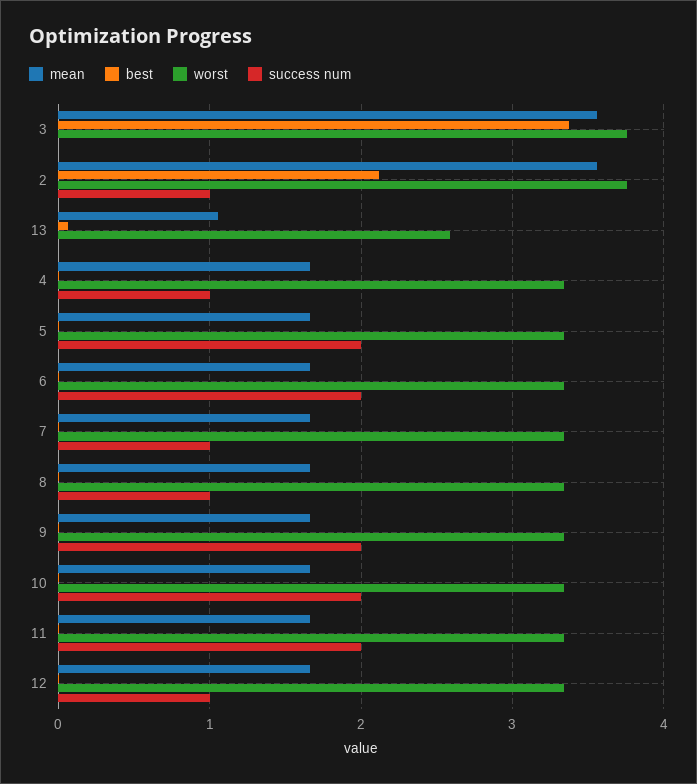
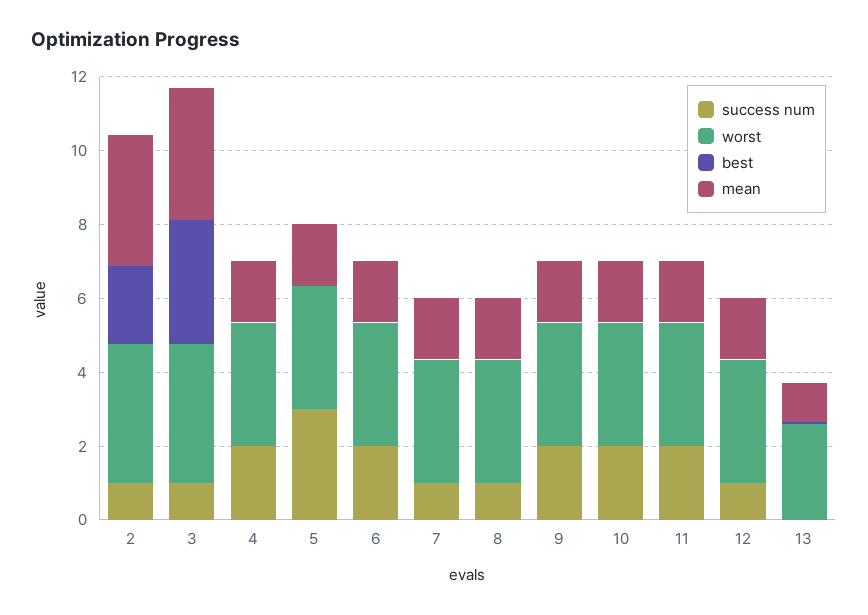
  {
    "mean": {
      "3": 3.6,
      "2": 3.6,
      "13": 1.1,
      "4": 1.7,
      "5": 1.7,
      "6": 1.7,
      "7": 1.7,
      "8": 1.7,
      "9": 1.7,
      "10": 1.7,
      "11": 1.7,
      "12": 1.7
    },
    "best": {
      "3": 3.4,
      "2": 2.1,
      "13": 0.1,
      "4": 0,
      "5": 0,
      "6": 0,
      "7": 0,
      "8": 0,
      "9": 0,
      "10": 0,
      "11": 0,
      "12": 0
    },
    "worst": {
      "3": 3.8,
      "2": 3.8,
      "13": 2.6,
      "4": 3.3,
      "5": 3.3,
      "6": 3.3,
      "7": 3.3,
      "8": 3.3,
      "9": 3.3,
      "10": 3.3,
      "11": 3.3,
      "12": 3.3
    },
    "success num": {
-     "3": 0,
+     "3": 1,
      "2": 1,
      "13": 0,
-     "4": 1,
+     "4": 2,
-     "5": 2,
+     "5": 3,
      "6": 2,
      "7": 1,
      "8": 1,
      "9": 2,
      "10": 2,
      "11": 2,
      "12": 1
    }
  }

